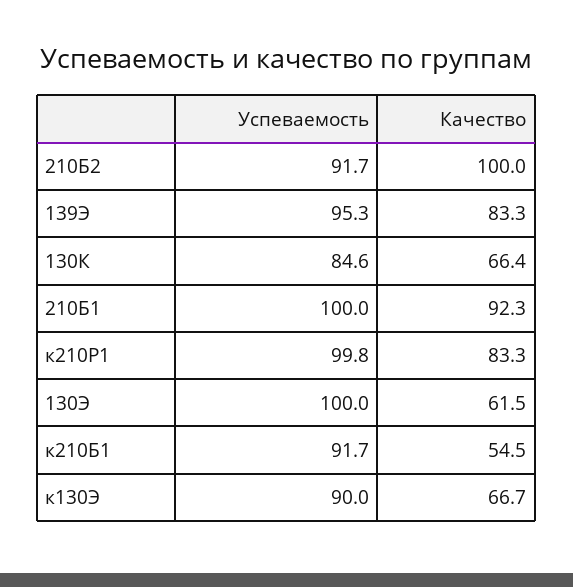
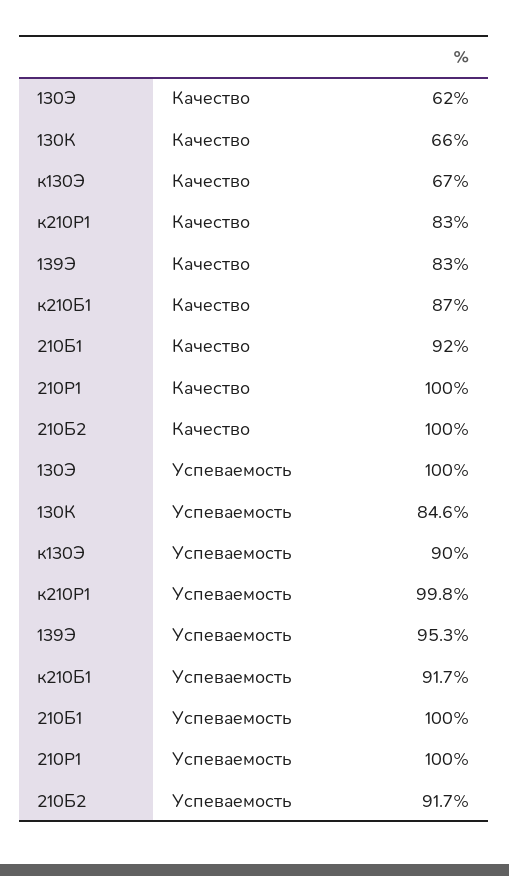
  {
    "Успеваемость": {
      "210Б2": 91.7,
      "139Э": 95.3,
      "130К": 84.6,
      "210Б1": 100,
      "к210Р1": 99.8,
      "130Э": 100,
      "к210Б1": 91.7,
-     "к130Э": 90
+     "к130Э": 90,
+     "210Р1": 100
    },
    "Качество": {
      "210Б2": 100,
      "139Э": 83.3,
      "130К": 66.4,
      "210Б1": 92.3,
      "к210Р1": 83.3,
      "130Э": 61.5,
-     "к210Б1": 54.5,
+     "к210Б1": 87,
-     "к130Э": 66.7
+     "к130Э": 66.7,
+     "210Р1": 100
    }
  }

